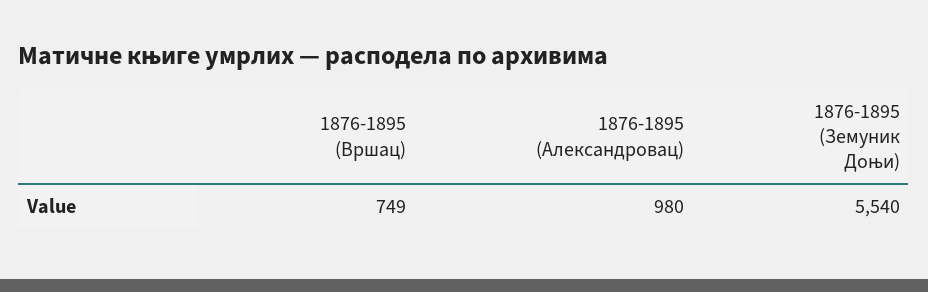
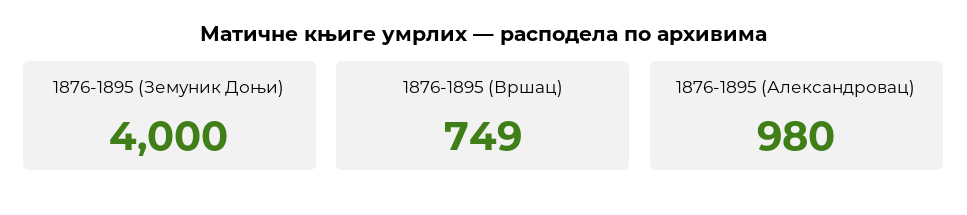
  {
    "1876-1895 (Вршац)": 749,
    "1876-1895 (Александровац)": 980,
-   "1876-1895 (Земуник Доњи)": 5540
+   "1876-1895 (Земуник Доњи)": 4000
  }

